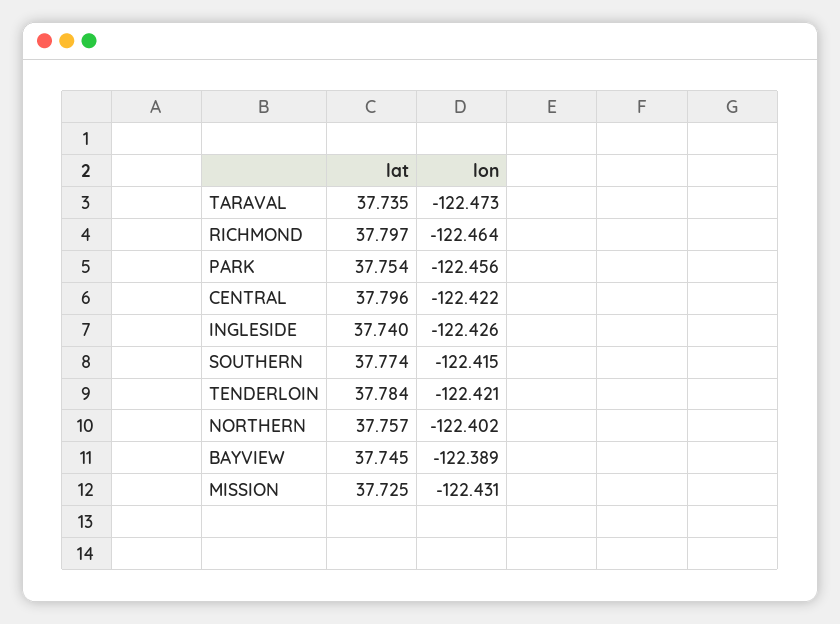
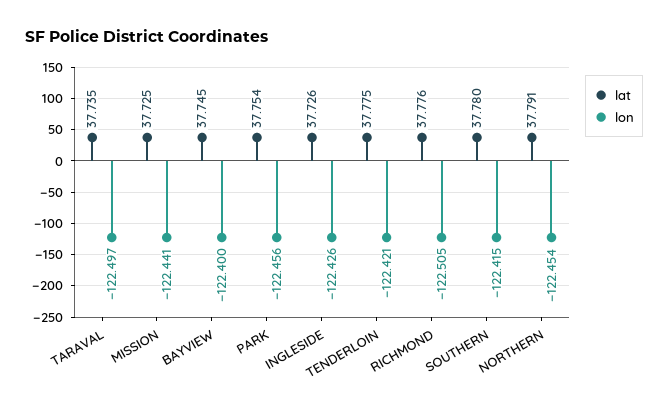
  {
    "lat": {
      "TARAVAL": 37.735,
-     "RICHMOND": 37.797,
+     "RICHMOND": 37.776,
      "PARK": 37.754,
-     "CENTRAL": 37.796,
-     "INGLESIDE": 37.74,
+     "INGLESIDE": 37.726,
-     "SOUTHERN": 37.774,
+     "SOUTHERN": 37.78,
-     "TENDERLOIN": 37.784,
+     "TENDERLOIN": 37.775,
-     "NORTHERN": 37.757,
+     "NORTHERN": 37.791,
      "BAYVIEW": 37.745,
      "MISSION": 37.725
    },
    "lon": {
-     "TARAVAL": -122.473,
+     "TARAVAL": -122.497,
-     "RICHMOND": -122.464,
+     "RICHMOND": -122.505,
      "PARK": -122.456,
-     "CENTRAL": -122.422,
      "INGLESIDE": -122.426,
      "SOUTHERN": -122.415,
      "TENDERLOIN": -122.421,
-     "NORTHERN": -122.402,
+     "NORTHERN": -122.454,
-     "BAYVIEW": -122.389,
+     "BAYVIEW": -122.4,
-     "MISSION": -122.431
+     "MISSION": -122.441
    }
  }

